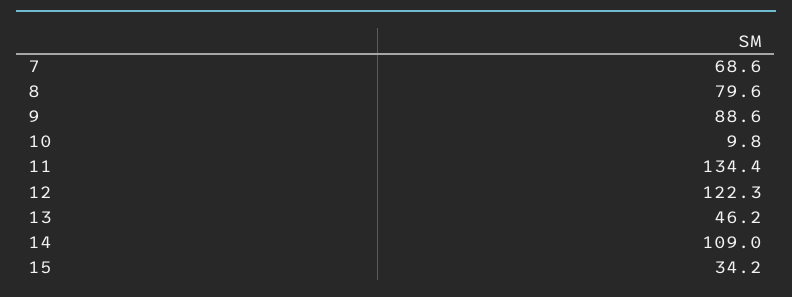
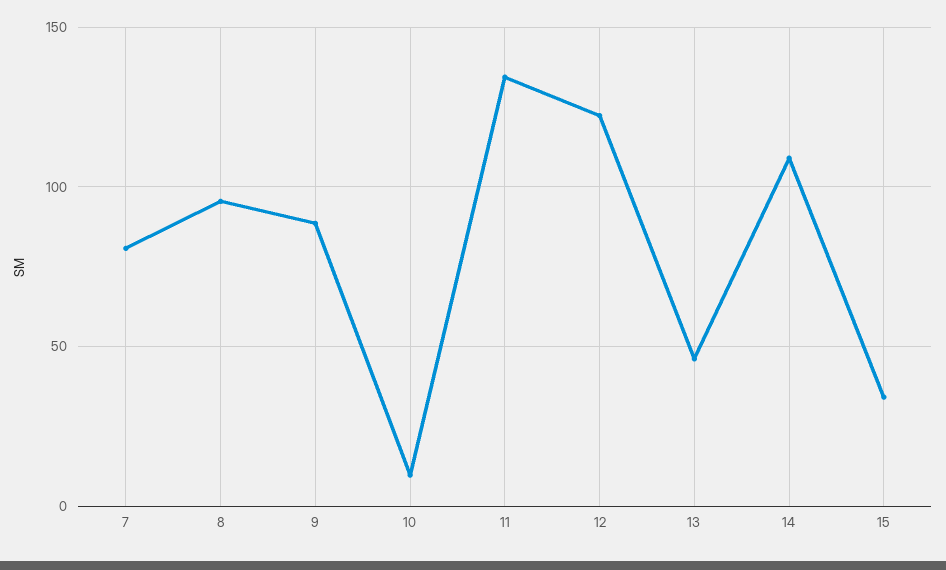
  {
-   "7": 68.6,
+   "7": 80,
-   "8": 79.6,
+   "8": 95,
    "9": 88.6,
    "10": 9.8,
    "11": 134.4,
    "12": 122.3,
    "13": 46.2,
    "14": 109,
    "15": 34.2
  }

